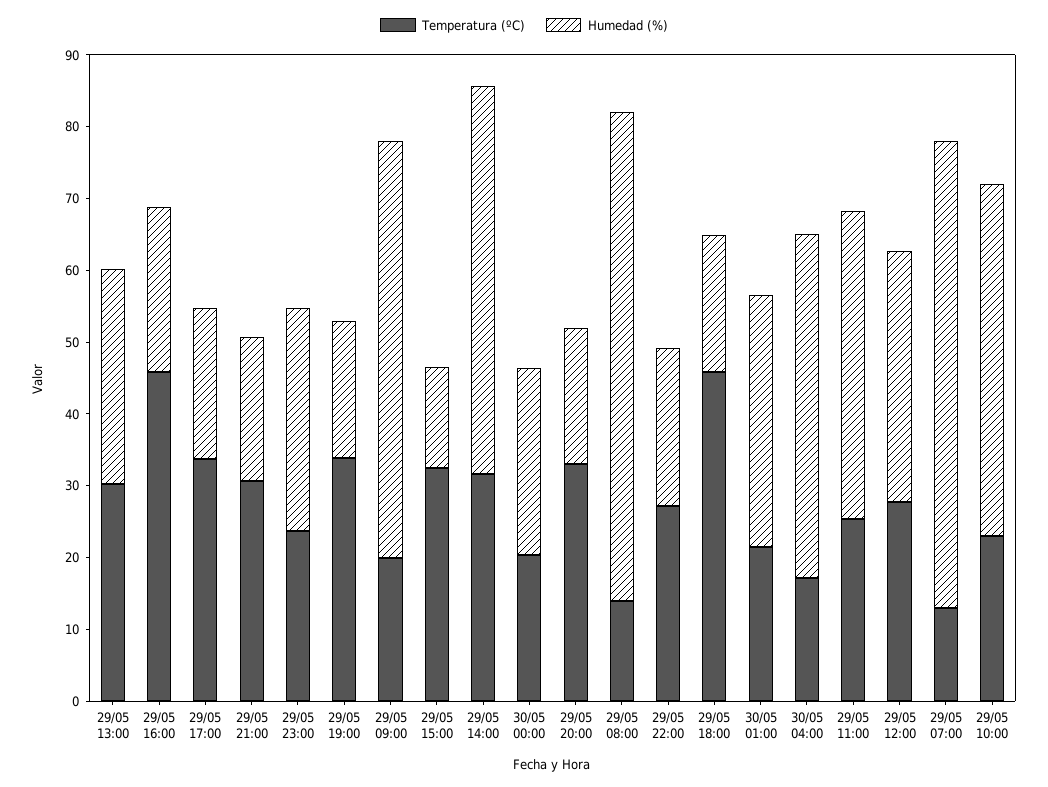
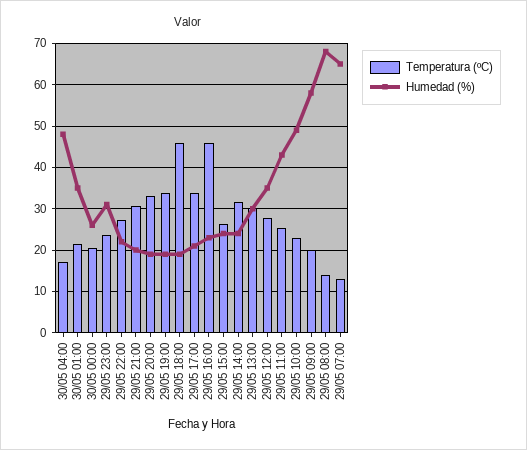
  {
    "Temperatura (ºC)": {
      "29/05 13:00": 30,
      "29/05 16:00": 46,
      "29/05 17:00": 34,
      "29/05 21:00": 30,
      "29/05 23:00": 24,
      "29/05 19:00": 34,
      "29/05 09:00": 20,
-     "29/05 15:00": 32,
+     "29/05 15:00": 26,
      "29/05 14:00": 32,
      "30/05 00:00": 20,
      "29/05 20:00": 34,
      "29/05 08:00": 14,
      "29/05 22:00": 28,
      "29/05 18:00": 46,
      "30/05 01:00": 22,
      "30/05 04:00": 18,
      "29/05 11:00": 26,
      "29/05 12:00": 28,
      "29/05 07:00": 14,
      "29/05 10:00": 24
    },
    "Humedad (%)": {
      "29/05 13:00": 30,
      "29/05 16:00": 24,
      "29/05 17:00": 22,
      "29/05 21:00": 20,
      "29/05 23:00": 32,
      "29/05 19:00": 20,
      "29/05 09:00": 58,
-     "29/05 15:00": 14,
+     "29/05 15:00": 24,
-     "29/05 14:00": 54,
+     "29/05 14:00": 24,
      "30/05 00:00": 26,
      "29/05 20:00": 20,
      "29/05 08:00": 68,
      "29/05 22:00": 22,
      "29/05 18:00": 20,
      "30/05 01:00": 36,
      "30/05 04:00": 48,
      "29/05 11:00": 44,
      "29/05 12:00": 36,
      "29/05 07:00": 66,
      "29/05 10:00": 50
    }
  }

